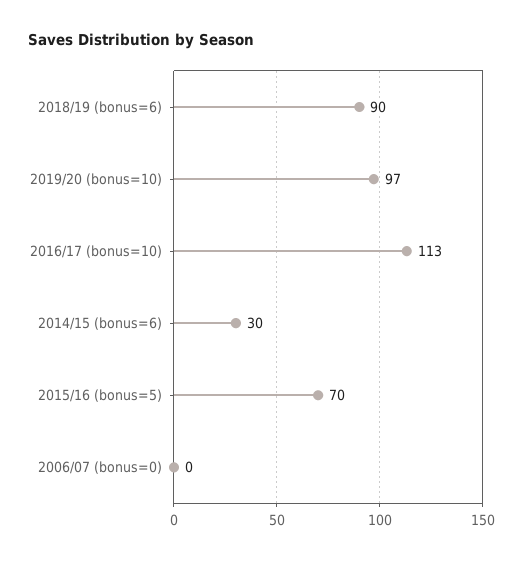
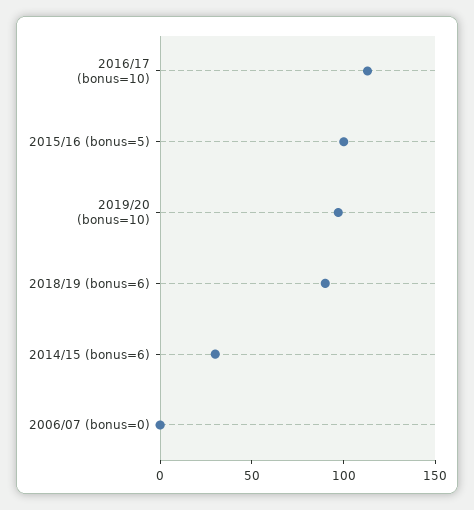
  {
    "2018/19 (bonus=6)": 90,
    "2019/20 (bonus=10)": 97,
    "2016/17 (bonus=10)": 113,
    "2014/15 (bonus=6)": 30,
-   "2015/16 (bonus=5)": 70,
+   "2015/16 (bonus=5)": 100,
    "2006/07 (bonus=0)": 0
  }

